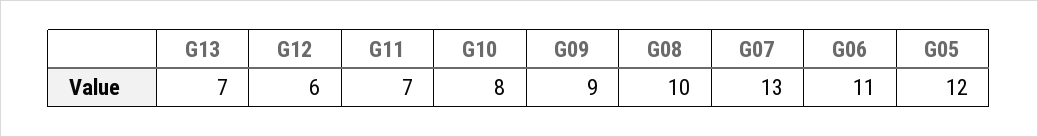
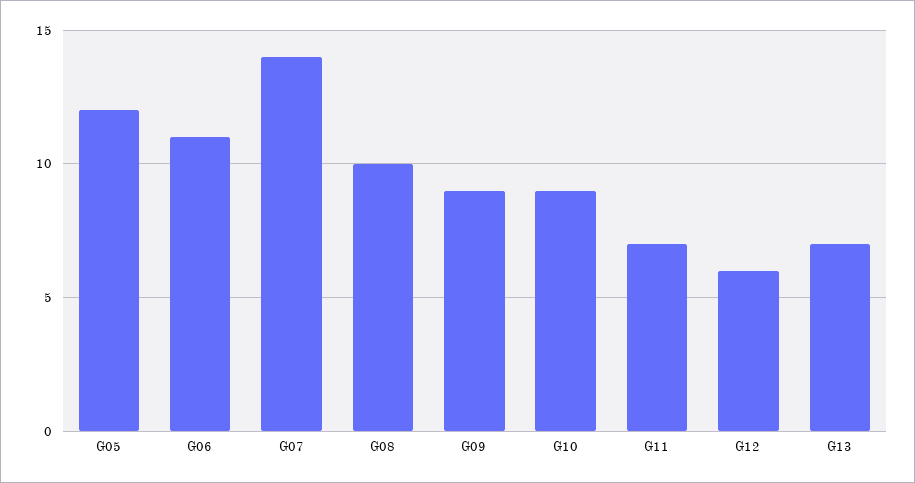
  {
    "G13": 7,
    "G12": 6,
    "G11": 7,
-   "G10": 8,
+   "G10": 9,
    "G09": 9,
    "G08": 10,
-   "G07": 13,
+   "G07": 14,
    "G06": 11,
    "G05": 12
  }

